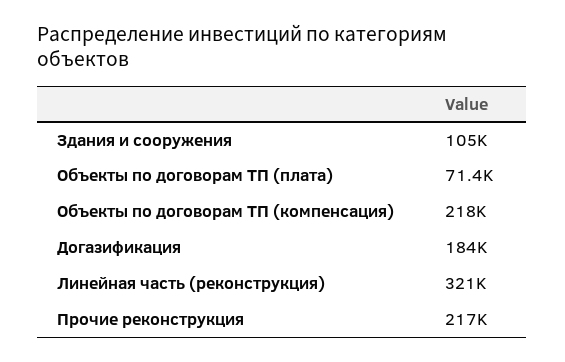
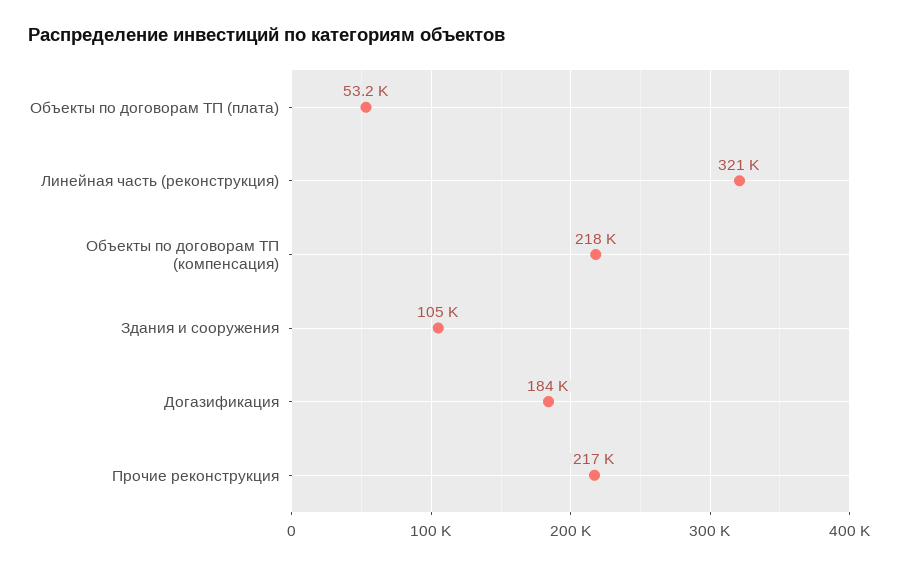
  {
    "Здания и сооружения": 105000,
-   "Объекты по договорам ТП (плата)": 71400,
+   "Объекты по договорам ТП (плата)": 53200,
    "Объекты по договорам ТП (компенсация)": 218000,
    "Догазификация": 184000,
    "Линейная часть (реконструкция)": 321000,
    "Прочие реконструкция": 217000
  }

